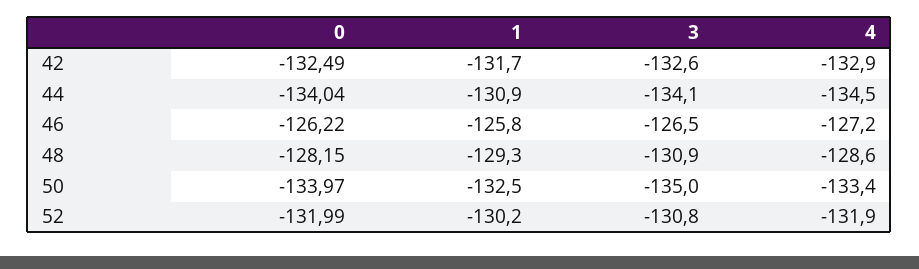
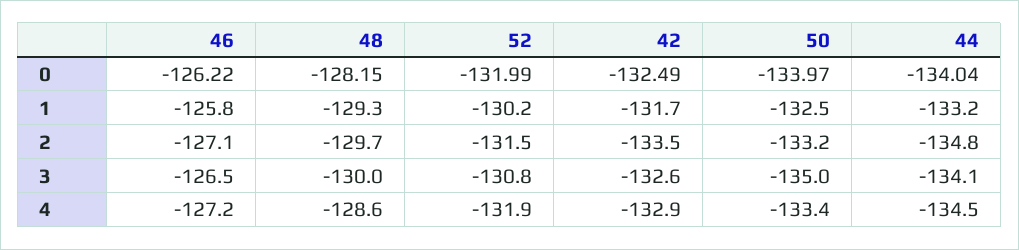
  {
    "0": {
      "42": -132.49,
      "44": -134.04,
      "46": -126.22,
      "48": -128.15,
      "50": -133.97,
      "52": -131.99
    },
    "1": {
      "42": -131.7,
-     "44": -130.9,
+     "44": -133.2,
      "46": -125.8,
      "48": -129.3,
      "50": -132.5,
      "52": -130.2
    },
    "3": {
      "42": -132.6,
      "44": -134.1,
      "46": -126.5,
-     "48": -130.9,
+     "48": -130,
      "50": -135,
      "52": -130.8
    },
    "4": {
      "42": -132.9,
      "44": -134.5,
      "46": -127.2,
      "48": -128.6,
      "50": -133.4,
      "52": -131.9
-   }
+   },
+   "2": {
+     "46": -127.1,
+     "48": -129.7,
+     "52": -131.5,
+     "42": -133.5,
+     "50": -133.2,
+     "44": -134.8
+   }
  }

